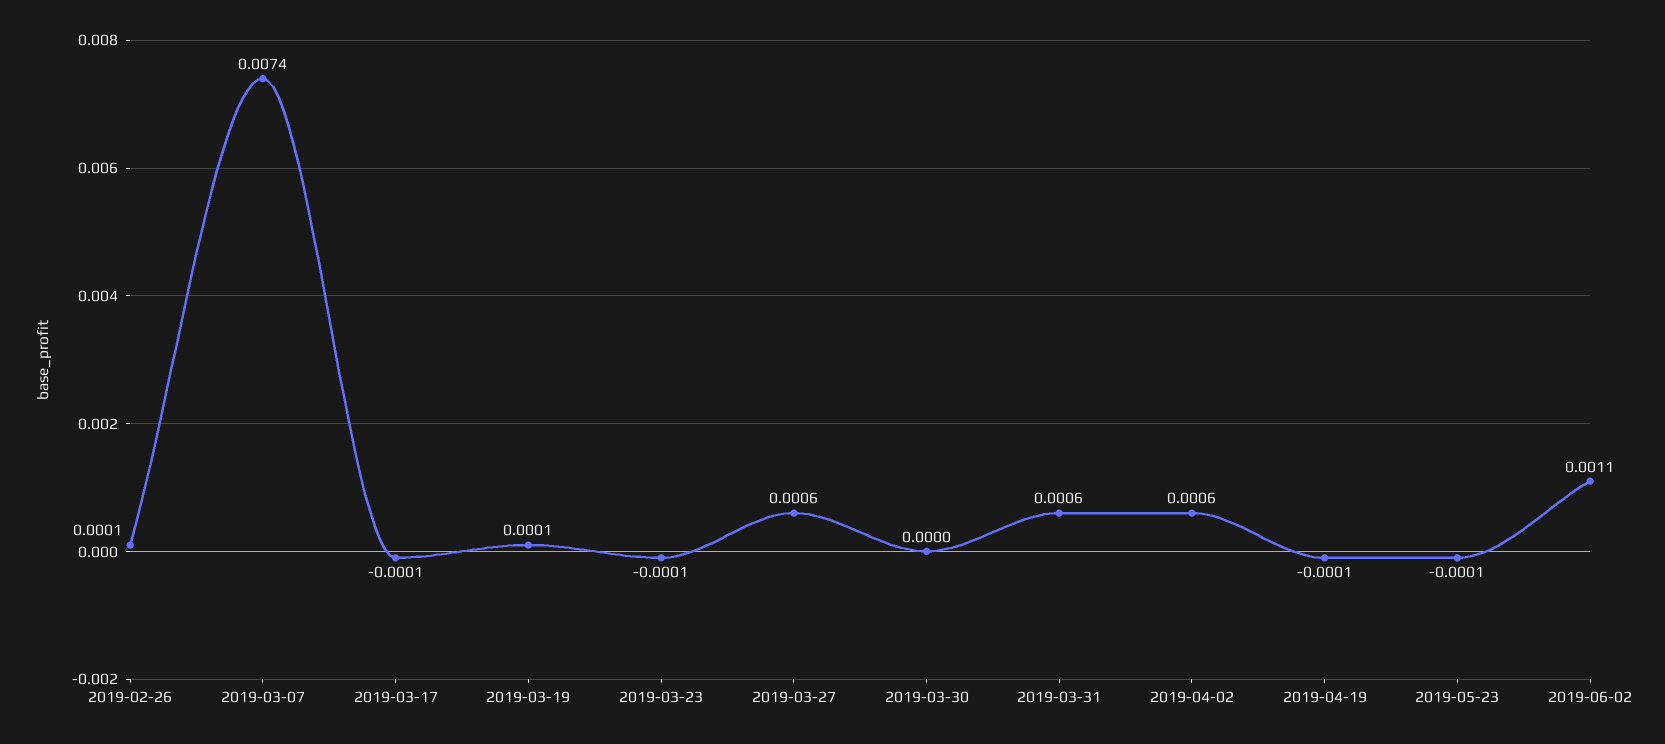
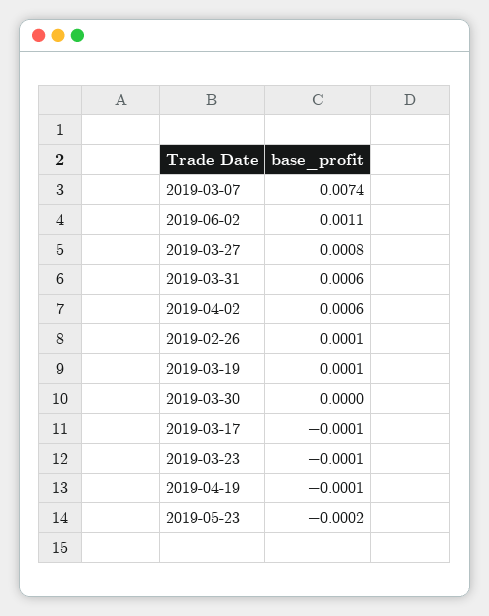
  {
    "2019-02-26": 0.0001,
    "2019-03-07": 0.0074,
    "2019-03-17": -0.0001,
    "2019-03-19": 0.0001,
    "2019-03-23": -0.0001,
-   "2019-03-27": 0.0006,
+   "2019-03-27": 0.0008,
    "2019-03-30": 0,
    "2019-03-31": 0.0006,
    "2019-04-02": 0.0006,
    "2019-04-19": -0.0001,
-   "2019-05-23": -0.0001,
+   "2019-05-23": -0.0002,
    "2019-06-02": 0.0011
  }

